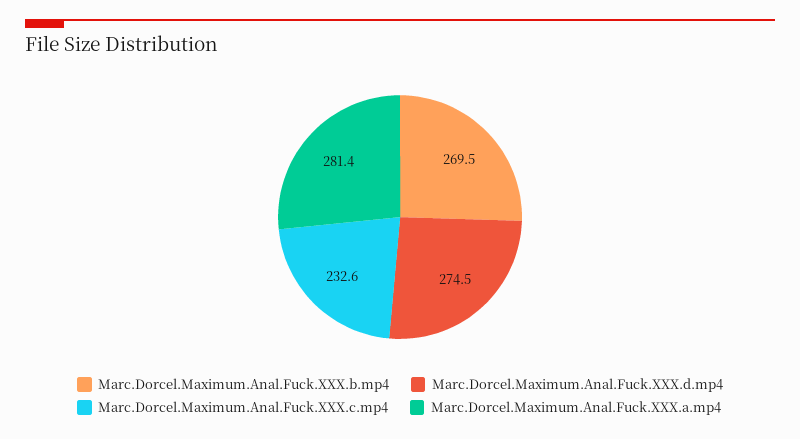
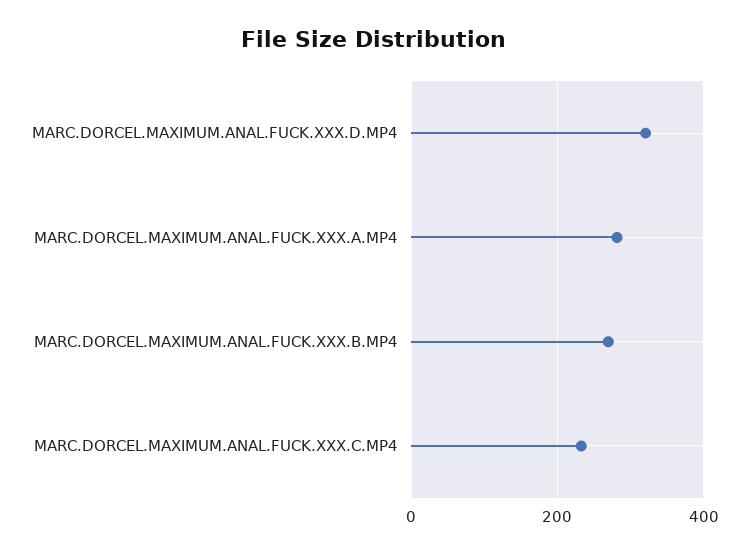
  {
    "Marc.Dorcel.Maximum.Anal.Fuck.XXX.b.mp4": 269.5,
-   "Marc.Dorcel.Maximum.Anal.Fuck.XXX.d.mp4": 274.5,
+   "Marc.Dorcel.Maximum.Anal.Fuck.XXX.d.mp4": 320,
    "Marc.Dorcel.Maximum.Anal.Fuck.XXX.c.mp4": 232.6,
    "Marc.Dorcel.Maximum.Anal.Fuck.XXX.a.mp4": 281.4
  }

